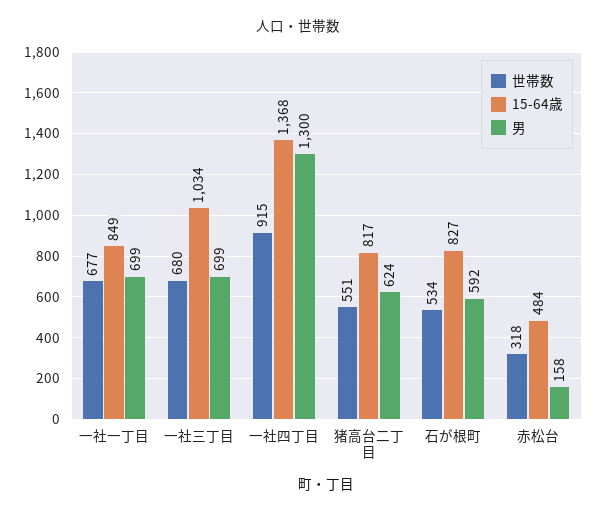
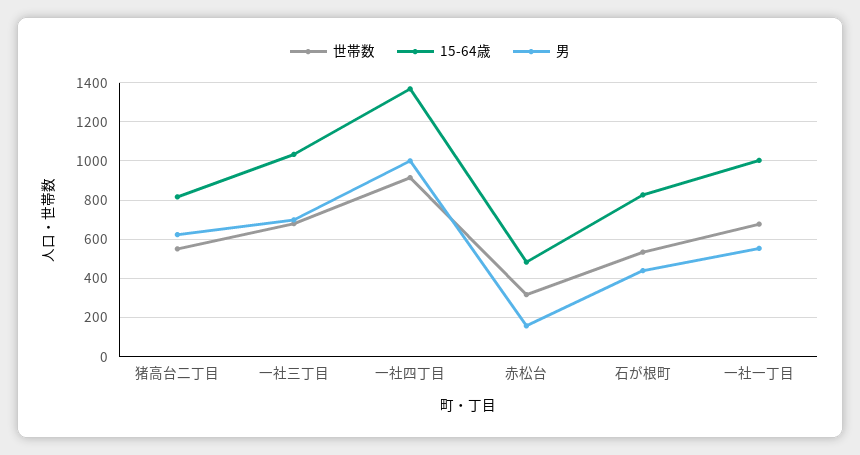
  {
    "世帯数": {
      "一社一丁目": 677,
      "一社三丁目": 680,
      "一社四丁目": 915,
      "猪高台二丁目": 551,
      "石が根町": 534,
      "赤松台": 318
    },
    "15-64歳": {
-     "一社一丁目": 849,
+     "一社一丁目": 1000,
      "一社三丁目": 1034,
      "一社四丁目": 1368,
      "猪高台二丁目": 817,
      "石が根町": 827,
      "赤松台": 484
    },
    "男": {
-     "一社一丁目": 699,
+     "一社一丁目": 550,
      "一社三丁目": 699,
-     "一社四丁目": 1300,
+     "一社四丁目": 1000,
      "猪高台二丁目": 624,
-     "石が根町": 592,
+     "石が根町": 450,
      "赤松台": 158
    }
  }

